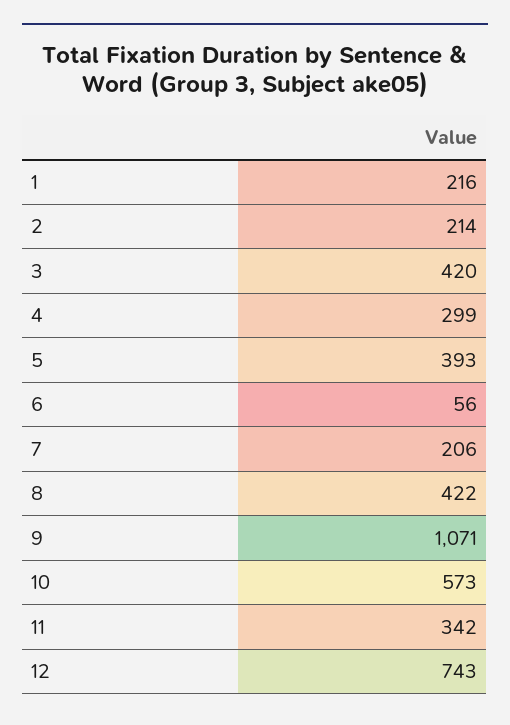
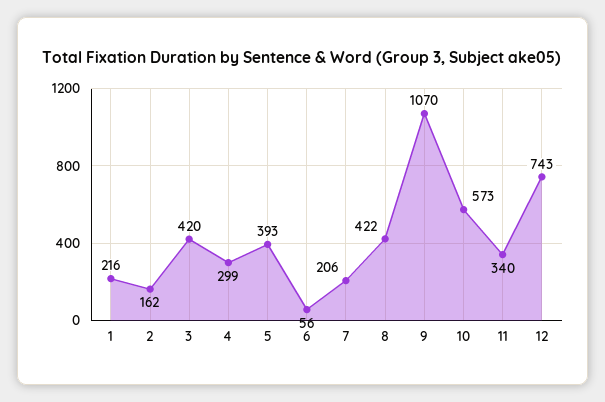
  {
    "1": 216,
-   "2": 214,
+   "2": 162,
    "3": 420,
    "4": 299,
    "5": 393,
    "6": 56,
    "7": 206,
    "8": 422,
-   "9": 1071,
+   "9": 1070,
    "10": 573,
-   "11": 342,
+   "11": 340,
    "12": 743
  }

